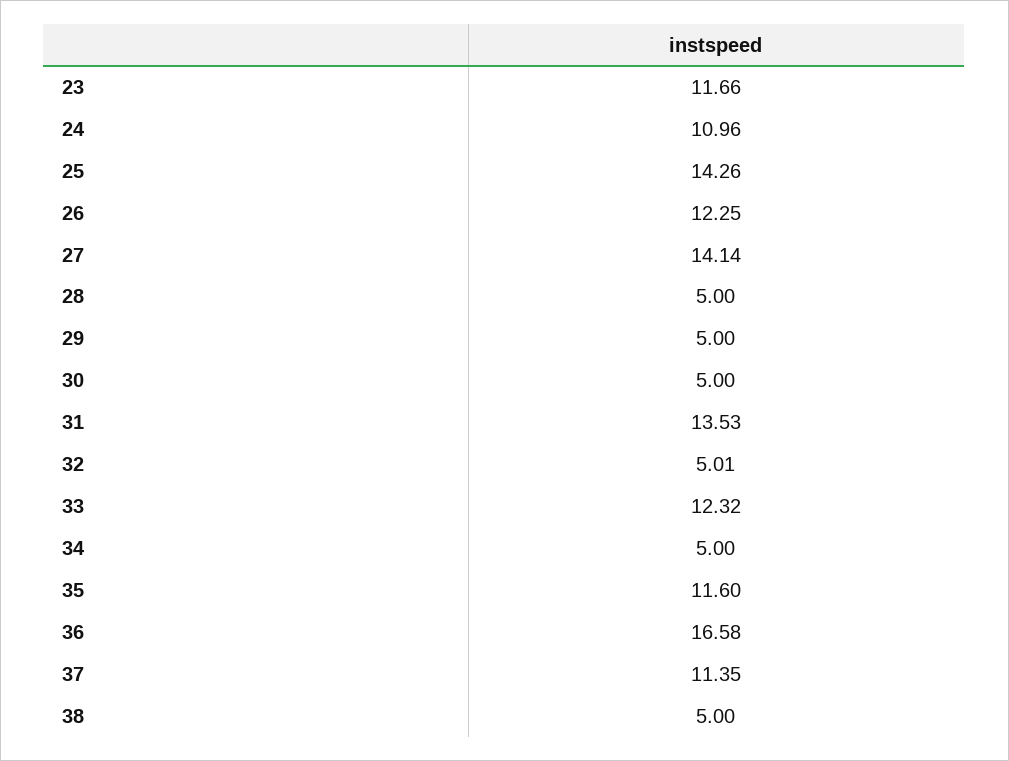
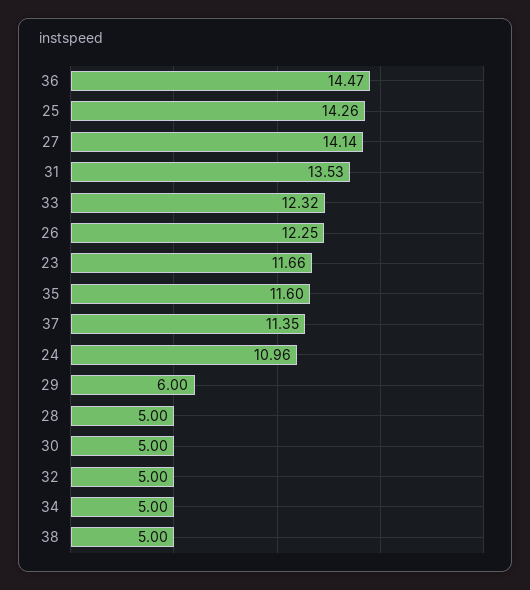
  {
    "23": 11.66,
    "24": 10.96,
    "25": 14.26,
    "26": 12.25,
    "27": 14.14,
    "28": 5,
-   "29": 5,
+   "29": 6,
    "30": 5,
    "31": 13.53,
-   "32": 5.01,
+   "32": 5,
    "33": 12.32,
    "34": 5,
    "35": 11.6,
-   "36": 16.58,
+   "36": 14.47,
    "37": 11.35,
    "38": 5
  }

